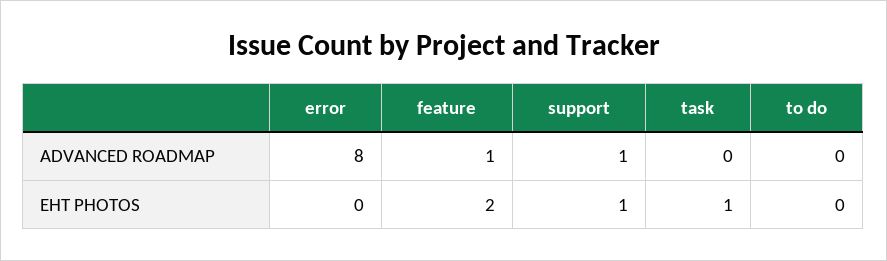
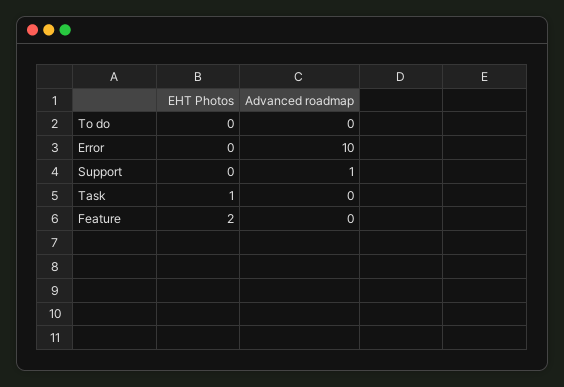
  {
    "error": {
-     "ADVANCED ROADMAP": 8,
+     "ADVANCED ROADMAP": 10,
      "EHT PHOTOS": 0
    },
    "feature": {
-     "ADVANCED ROADMAP": 1,
+     "ADVANCED ROADMAP": 0,
      "EHT PHOTOS": 2
    },
    "support": {
      "ADVANCED ROADMAP": 1,
-     "EHT PHOTOS": 1
+     "EHT PHOTOS": 0
    },
    "task": {
      "ADVANCED ROADMAP": 0,
      "EHT PHOTOS": 1
    },
    "to do": {
      "ADVANCED ROADMAP": 0,
      "EHT PHOTOS": 0
    }
  }

